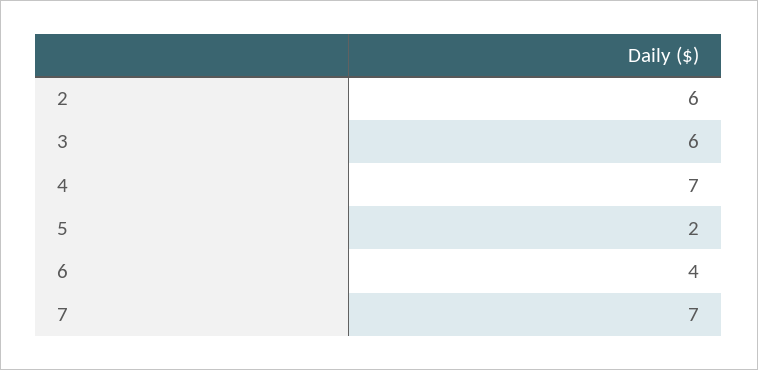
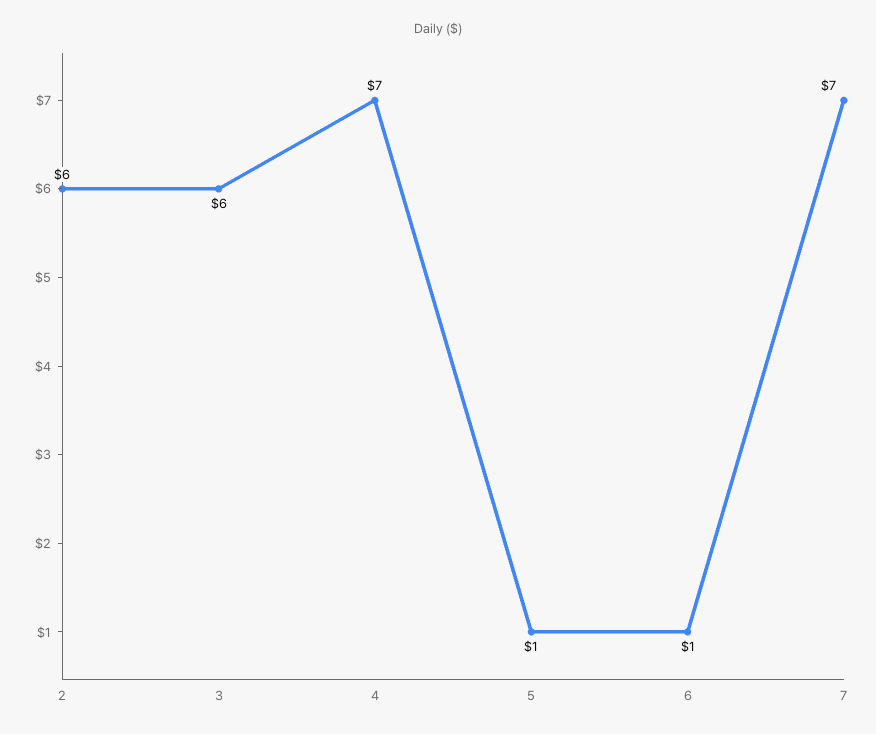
  {
    "2": 6,
    "3": 6,
    "4": 7,
-   "5": 2,
+   "5": 1,
-   "6": 4,
+   "6": 1,
    "7": 7
  }

